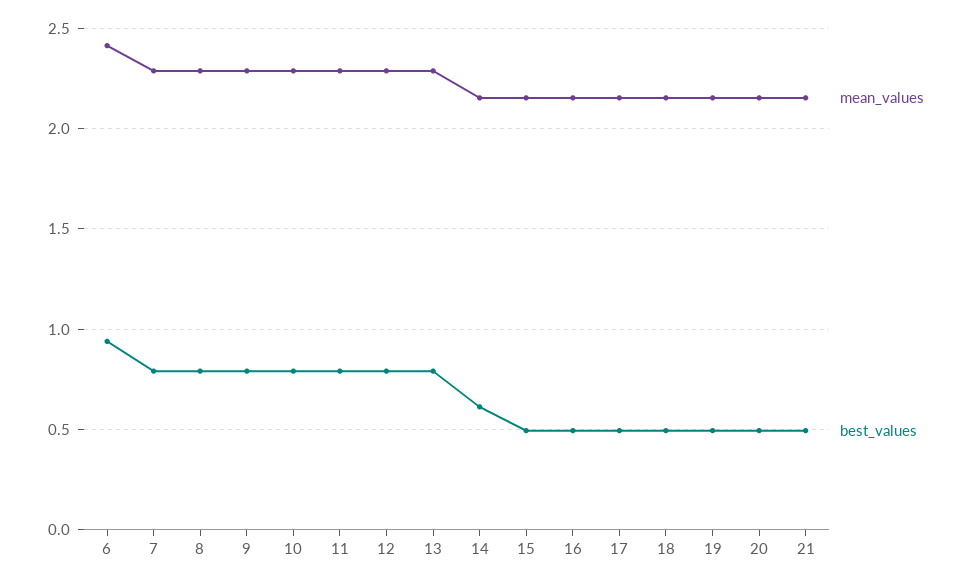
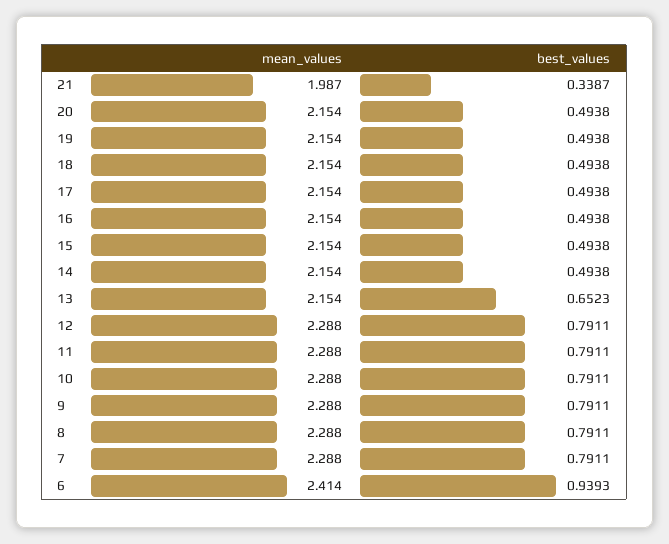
  {
    "mean_values": {
      "6": 2.414,
      "7": 2.288,
      "8": 2.288,
      "9": 2.288,
      "10": 2.288,
      "11": 2.288,
      "12": 2.288,
-     "13": 2.3,
+     "13": 2.154,
      "14": 2.154,
      "15": 2.154,
      "16": 2.154,
      "17": 2.154,
      "18": 2.154,
      "19": 2.154,
      "20": 2.154,
-     "21": 2.15
+     "21": 1.987
    },
    "best_values": {
      "6": 0.9393,
      "7": 0.7911,
      "8": 0.7911,
      "9": 0.7911,
      "10": 0.7911,
      "11": 0.7911,
      "12": 0.7911,
-     "13": 0.8,
+     "13": 0.6523,
-     "14": 0.6,
+     "14": 0.4938,
      "15": 0.4938,
      "16": 0.4938,
      "17": 0.4938,
      "18": 0.4938,
      "19": 0.4938,
      "20": 0.4938,
-     "21": 0.5
+     "21": 0.3387
    }
  }

